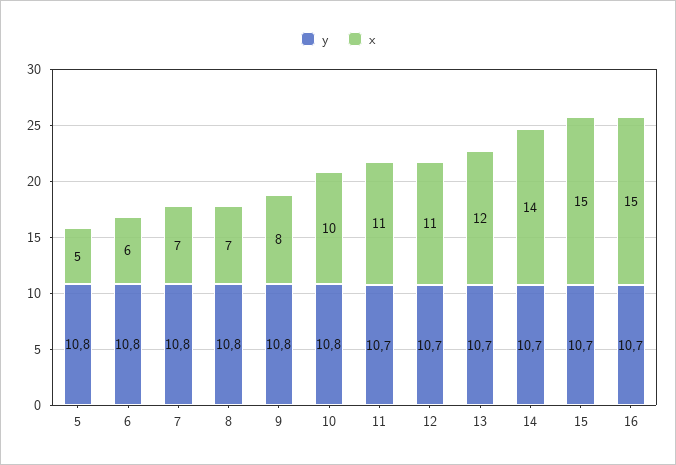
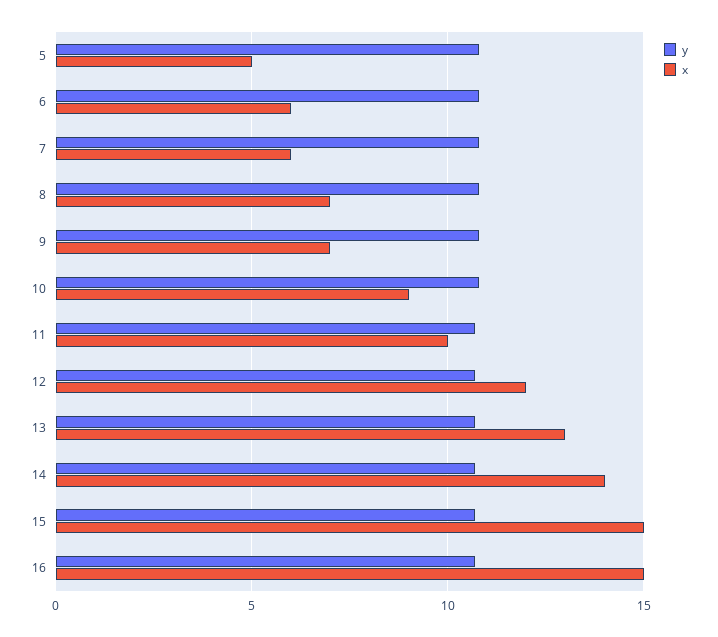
  {
    "y": {
      "5": 10.8,
      "6": 10.8,
      "7": 10.8,
      "8": 10.8,
      "9": 10.8,
      "10": 10.8,
      "11": 10.7,
      "12": 10.7,
      "13": 10.7,
      "14": 10.7,
      "15": 10.7,
      "16": 10.7
    },
    "x": {
      "5": 5,
      "6": 6,
-     "7": 7,
+     "7": 6,
      "8": 7,
-     "9": 8,
+     "9": 7,
-     "10": 10,
+     "10": 9,
-     "11": 11,
+     "11": 10,
-     "12": 11,
+     "12": 12,
-     "13": 12,
+     "13": 13,
      "14": 14,
      "15": 15,
      "16": 15
    }
  }

